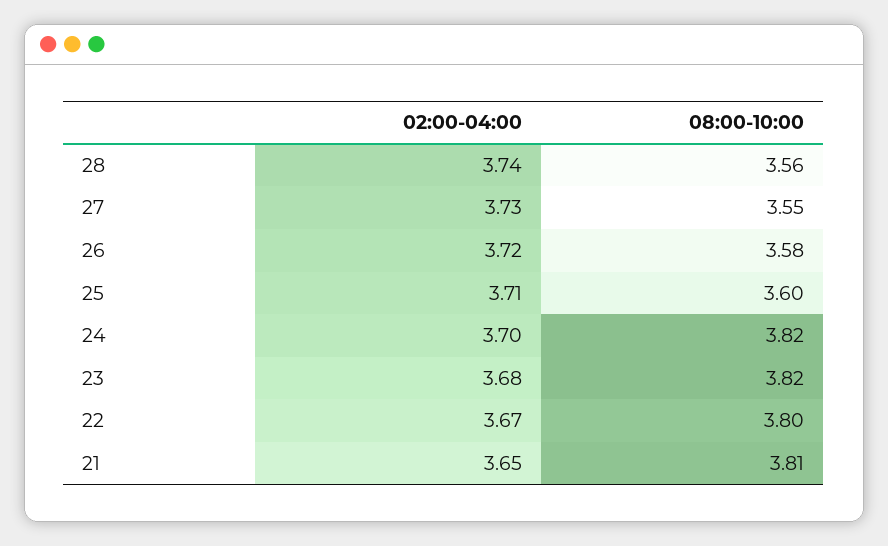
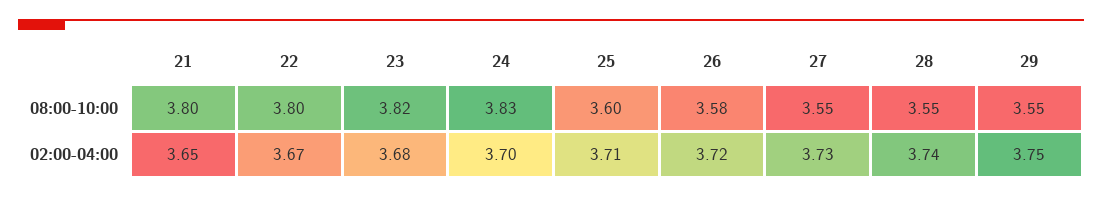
  {
    "02:00-04:00": {
      "28": 3.74,
      "27": 3.73,
      "26": 3.72,
      "25": 3.71,
      "24": 3.7,
      "23": 3.68,
      "22": 3.67,
-     "21": 3.65
+     "21": 3.65,
+     "29": 3.75
    },
    "08:00-10:00": {
-     "28": 3.56,
+     "28": 3.55,
      "27": 3.55,
      "26": 3.58,
      "25": 3.6,
-     "24": 3.82,
+     "24": 3.83,
      "23": 3.82,
      "22": 3.8,
-     "21": 3.81
+     "21": 3.8,
+     "29": 3.55
    }
  }

